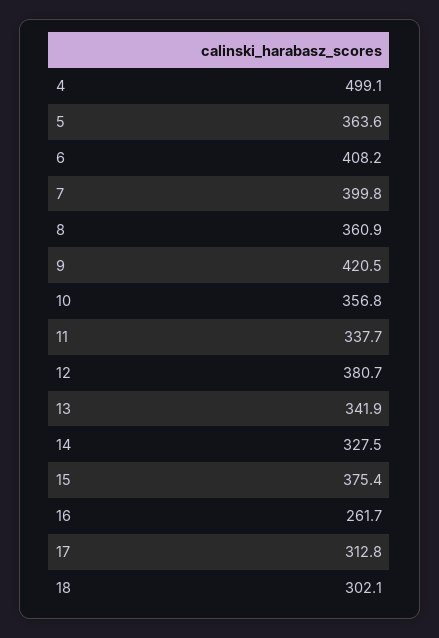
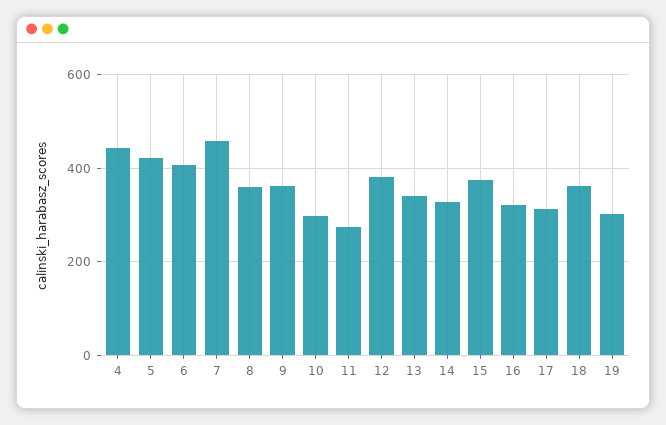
  {
-   "4": 499.1,
+   "4": 440,
-   "5": 363.6,
+   "5": 420,
    "6": 408.2,
-   "7": 399.8,
+   "7": 460,
    "8": 360.9,
-   "9": 420.5,
+   "9": 360,
-   "10": 356.8,
+   "10": 300,
-   "11": 337.7,
+   "11": 280,
    "12": 380.7,
    "13": 341.9,
    "14": 327.5,
    "15": 375.4,
-   "16": 261.7,
+   "16": 320,
    "17": 312.8,
-   "18": 302.1
+   "18": 360,
+   "19": 300
  }

